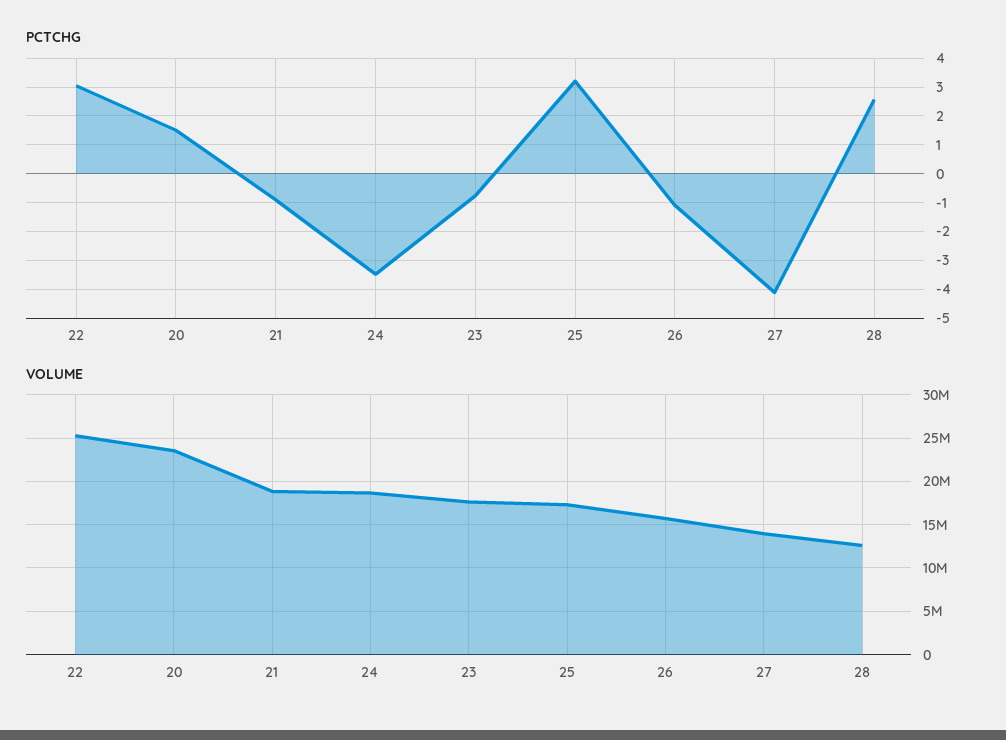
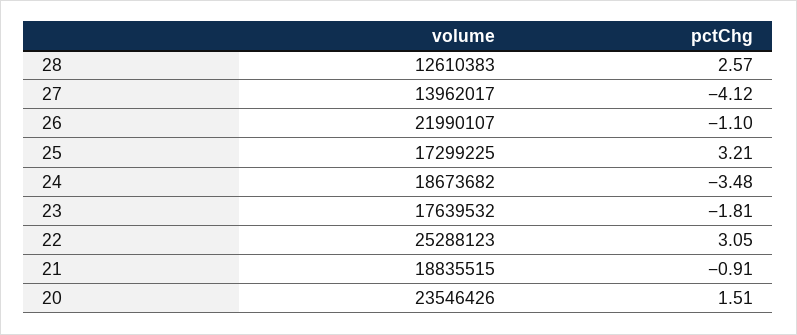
  {
    "PCTCHG": {
      "22": 3.05,
      "20": 1.51,
      "21": -0.91,
      "24": -3.48,
-     "23": -0.75,
+     "23": -1.81,
      "25": 3.21,
      "26": -1.1,
      "27": -4.12,
      "28": 2.57
    },
    "VOLUME": {
      "22": 25288123,
      "20": 23546426,
      "21": 18835515,
      "24": 18673682,
      "23": 17639532,
      "25": 17299225,
-     "26": 16000000,
+     "26": 21990107,
      "27": 13962017,
      "28": 12610383
    }
  }

